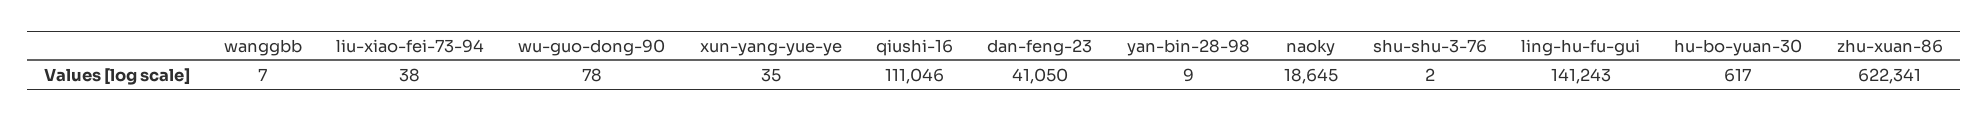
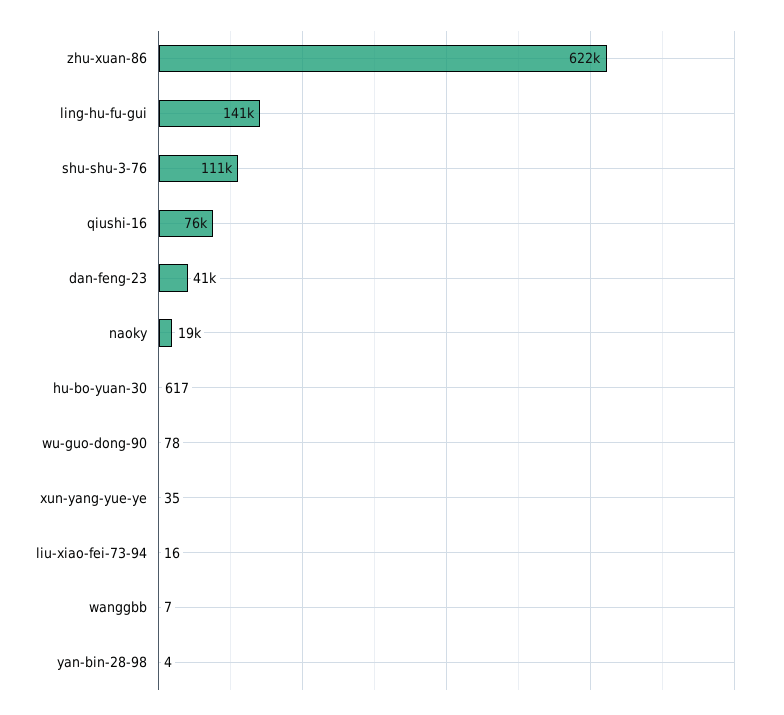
  {
    "wanggbb": 7,
-   "liu-xiao-fei-73-94": 38,
+   "liu-xiao-fei-73-94": 16,
    "wu-guo-dong-90": 78,
    "xun-yang-yue-ye": 35,
-   "qiushi-16": 111046,
+   "qiushi-16": 76000,
    "dan-feng-23": 41050,
-   "yan-bin-28-98": 9,
+   "yan-bin-28-98": 4,
    "naoky": 18645,
-   "shu-shu-3-76": 2,
+   "shu-shu-3-76": 111000,
    "ling-hu-fu-gui": 141243,
    "hu-bo-yuan-30": 617,
    "zhu-xuan-86": 622341
  }

